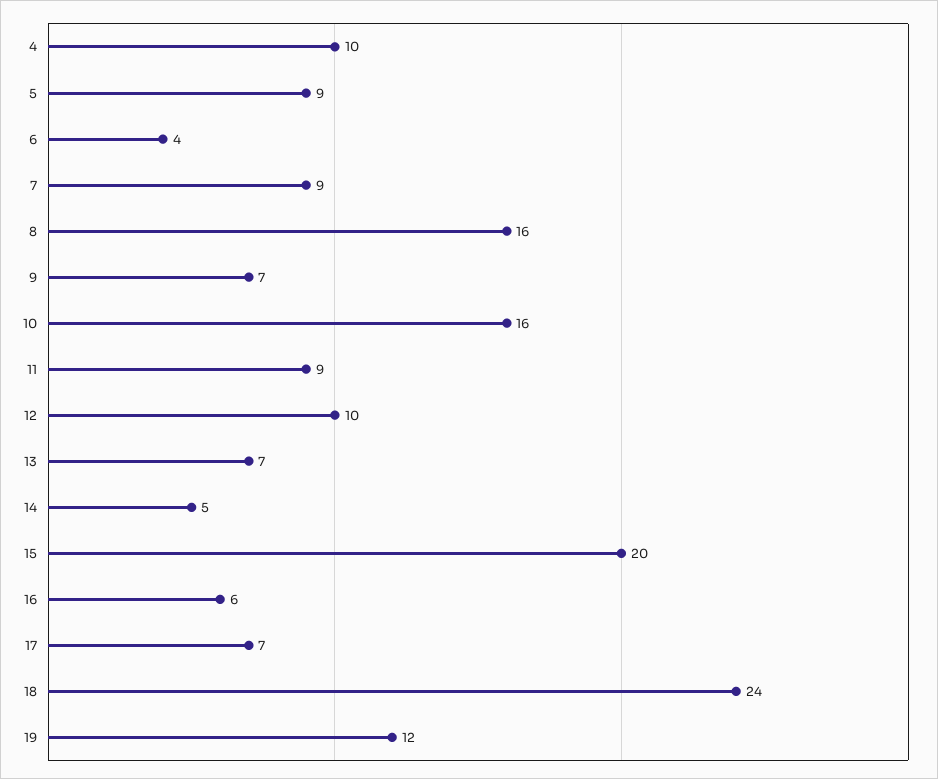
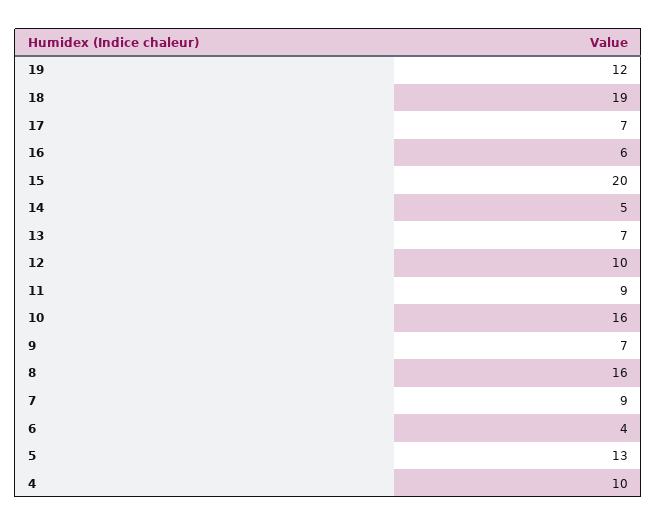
  {
    "4": 10,
-   "5": 9,
+   "5": 13,
    "6": 4,
    "7": 9,
    "8": 16,
    "9": 7,
    "10": 16,
    "11": 9,
    "12": 10,
    "13": 7,
    "14": 5,
    "15": 20,
    "16": 6,
    "17": 7,
-   "18": 24,
+   "18": 19,
    "19": 12
  }

